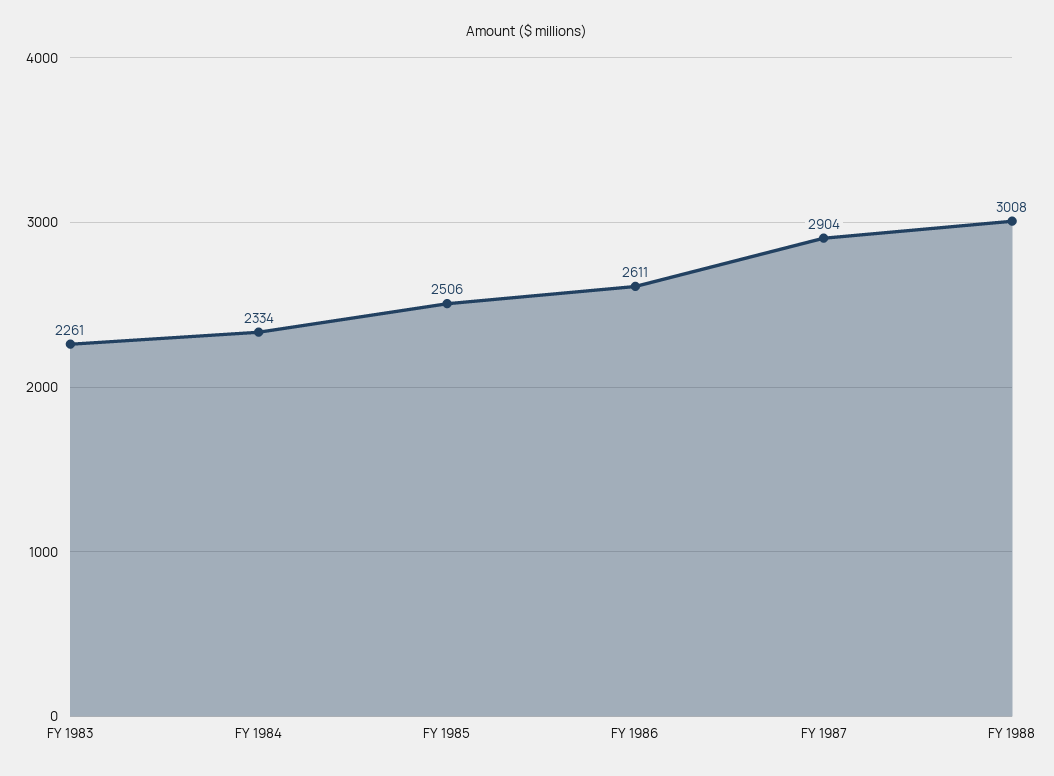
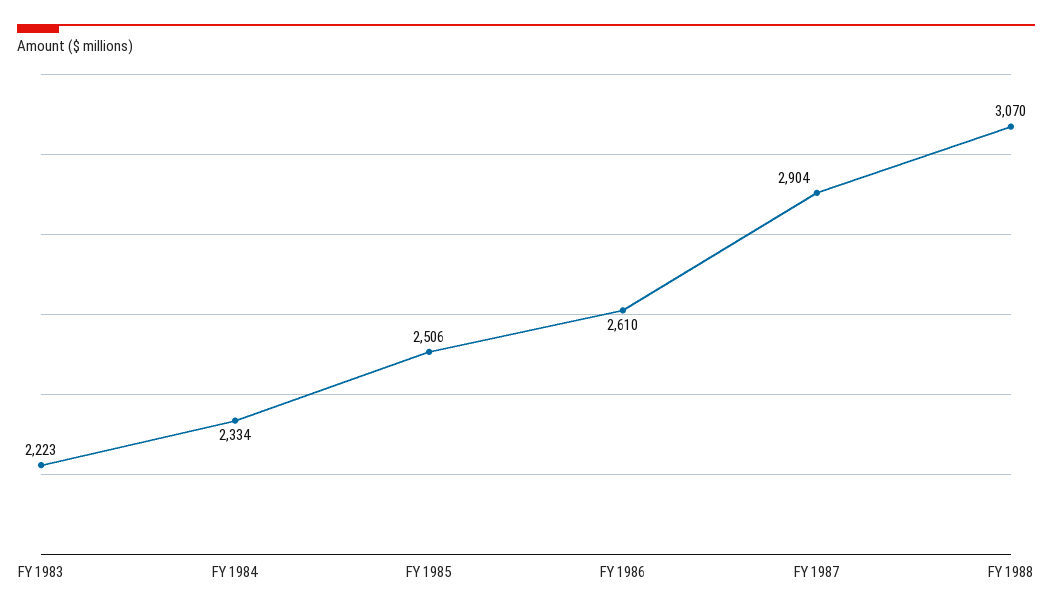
  {
-   "FY 1983": 2261,
+   "FY 1983": 2223,
    "FY 1984": 2334,
    "FY 1985": 2506,
-   "FY 1986": 2611,
+   "FY 1986": 2610,
    "FY 1987": 2904,
-   "FY 1988": 3008
+   "FY 1988": 3070
  }

